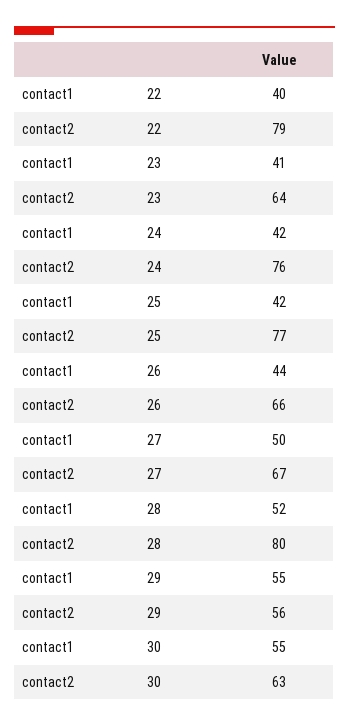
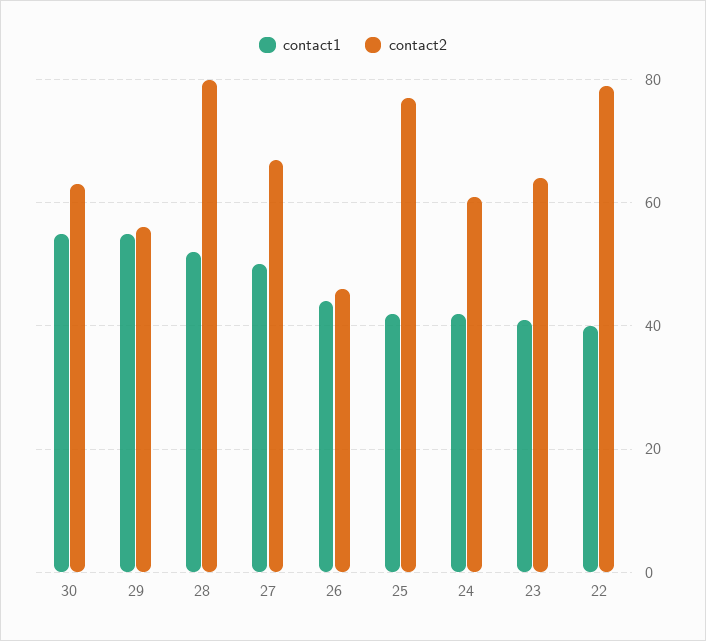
  {
    "contact1": {
      "22": 40,
      "23": 41,
      "24": 42,
      "25": 42,
      "26": 44,
      "27": 50,
      "28": 52,
      "29": 55,
      "30": 55
    },
    "contact2": {
      "22": 79,
      "23": 64,
-     "24": 76,
+     "24": 60,
      "25": 77,
-     "26": 66,
+     "26": 45,
      "27": 67,
      "28": 80,
      "29": 56,
      "30": 63
    }
  }

